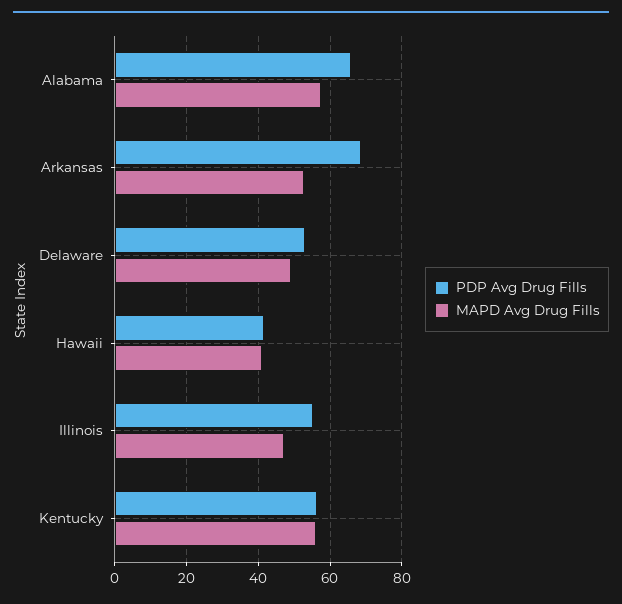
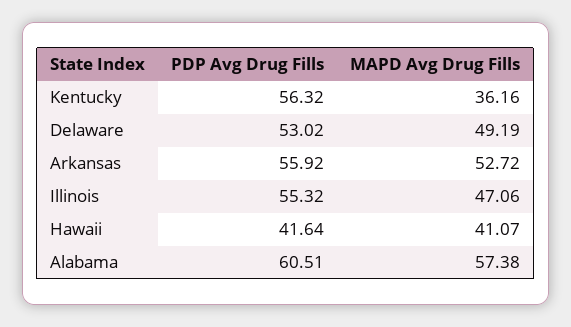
  {
    "PDP Avg Drug Fills": {
-     "Alabama": 66,
+     "Alabama": 60.51,
-     "Arkansas": 68,
+     "Arkansas": 55.92,
      "Delaware": 53.02,
      "Hawaii": 41.64,
      "Illinois": 55.32,
      "Kentucky": 56.32
    },
    "MAPD Avg Drug Fills": {
      "Alabama": 57.38,
      "Arkansas": 52.72,
      "Delaware": 49.19,
      "Hawaii": 41.07,
      "Illinois": 47.06,
-     "Kentucky": 56
+     "Kentucky": 36.16
    }
  }

